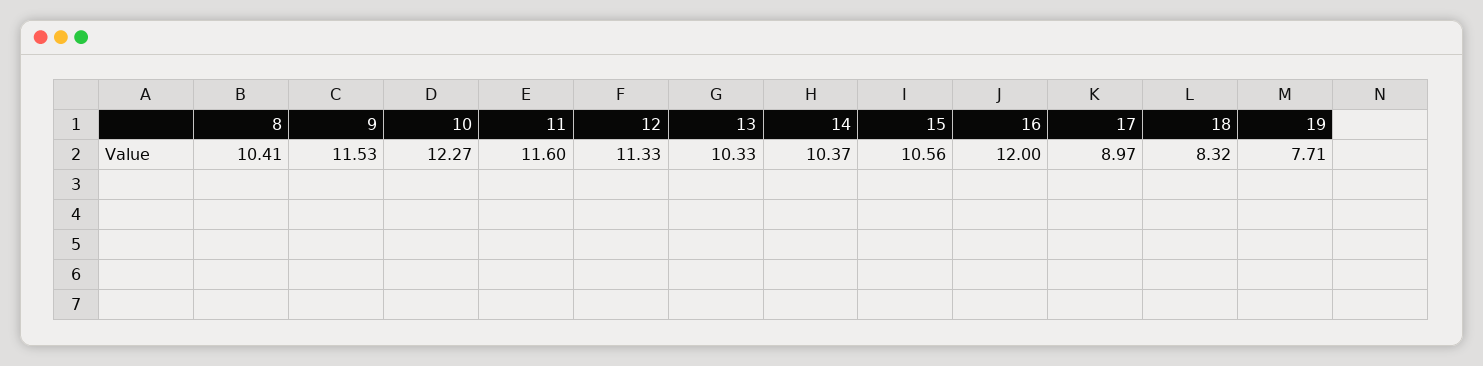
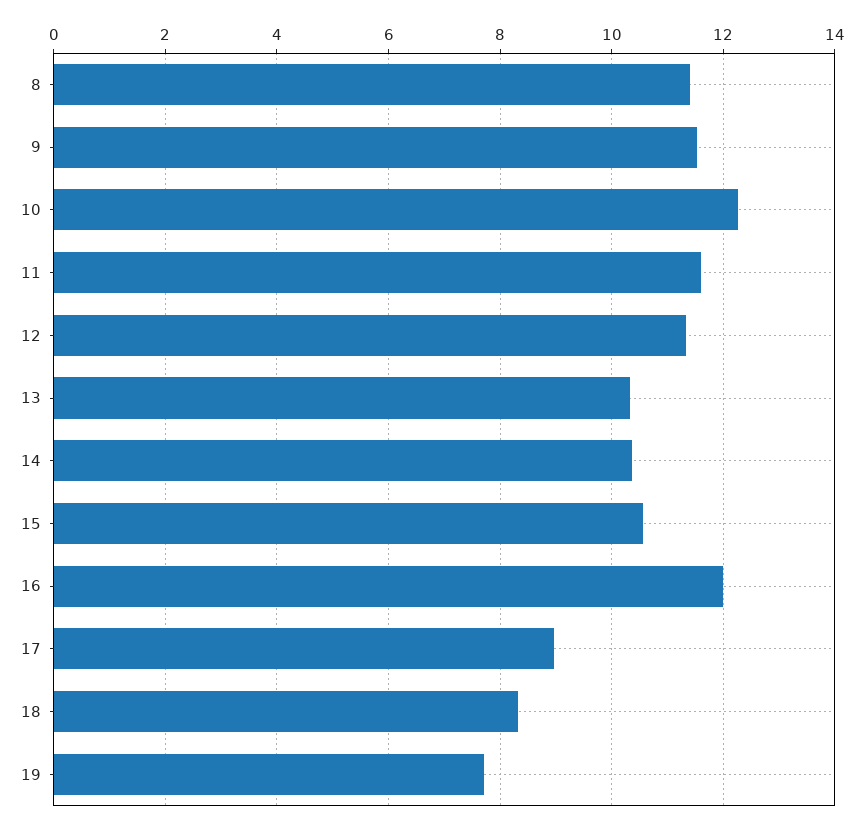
  {
-   "8": 10.41,
+   "8": 11.4,
    "9": 11.53,
    "10": 12.27,
    "11": 11.6,
    "12": 11.33,
    "13": 10.33,
    "14": 10.37,
    "15": 10.56,
    "16": 12,
    "17": 8.97,
    "18": 8.32,
    "19": 7.71
  }

